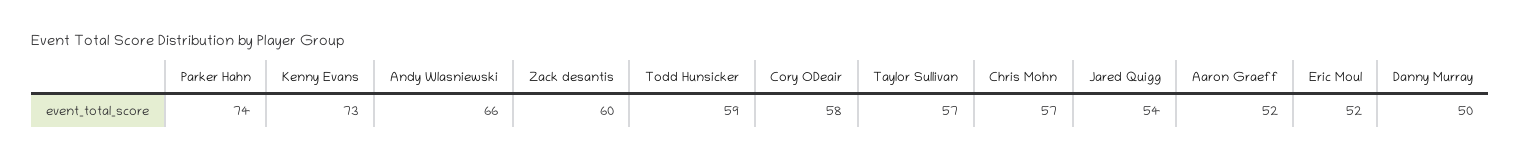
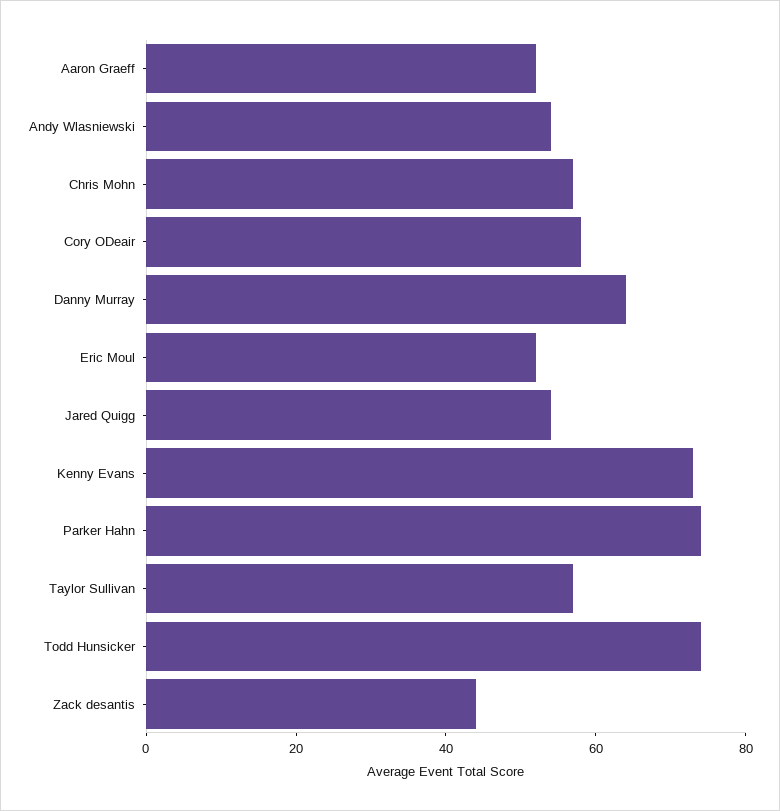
  {
    "Parker Hahn": 74,
    "Kenny Evans": 73,
-   "Andy Wlasniewski": 66,
+   "Andy Wlasniewski": 55,
-   "Zack desantis": 60,
+   "Zack desantis": 45,
-   "Todd Hunsicker": 59,
+   "Todd Hunsicker": 75,
    "Cory ODeair": 58,
    "Taylor Sullivan": 57,
    "Chris Mohn": 57,
    "Jared Quigg": 54,
    "Aaron Graeff": 52,
    "Eric Moul": 52,
-   "Danny Murray": 50
+   "Danny Murray": 65
  }

